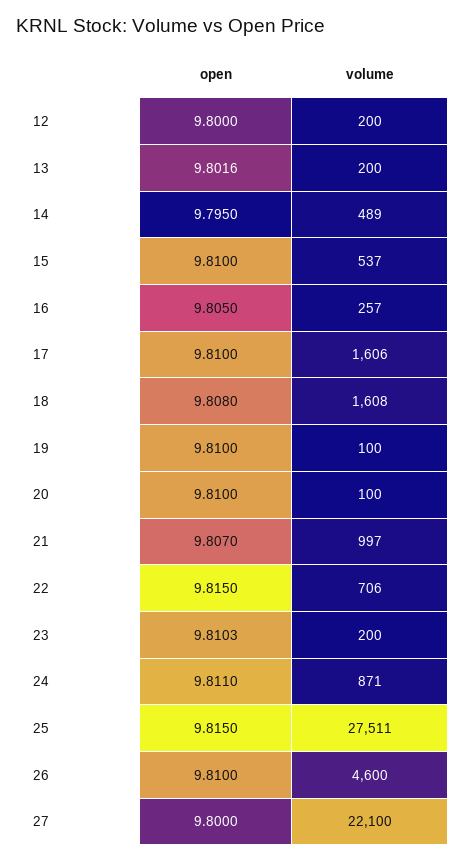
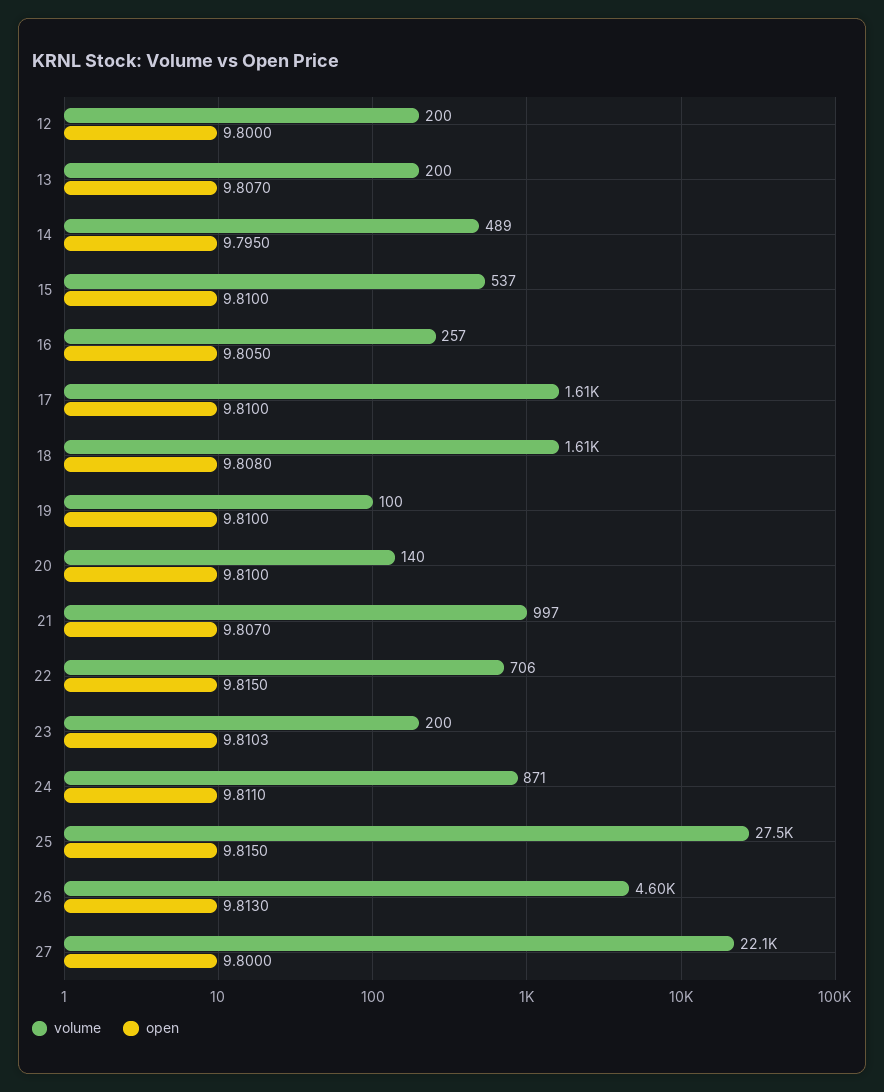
  {
    "open": {
      "12": 9.8,
-     "13": 9.8016,
+     "13": 9.807,
      "14": 9.795,
      "15": 9.81,
      "16": 9.805,
      "17": 9.81,
      "18": 9.808,
      "19": 9.81,
      "20": 9.81,
      "21": 9.807,
      "22": 9.815,
      "23": 9.8103,
      "24": 9.811,
      "25": 9.815,
-     "26": 9.81,
+     "26": 9.813,
      "27": 9.8
    },
    "volume": {
      "12": 200,
      "13": 200,
      "14": 489,
      "15": 537,
      "16": 257,
      "17": 1606,
      "18": 1608,
      "19": 100,
-     "20": 100,
+     "20": 140,
      "21": 997,
      "22": 706,
      "23": 200,
      "24": 871,
      "25": 27511,
      "26": 4600,
      "27": 22100
    }
  }

